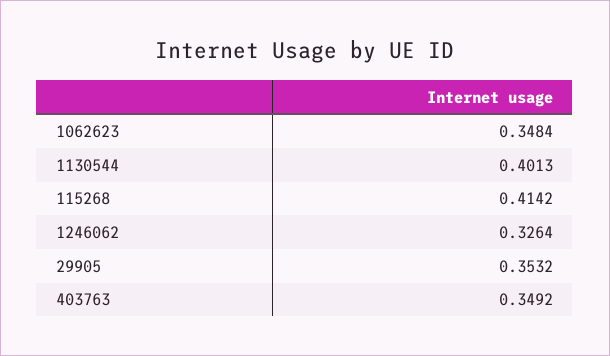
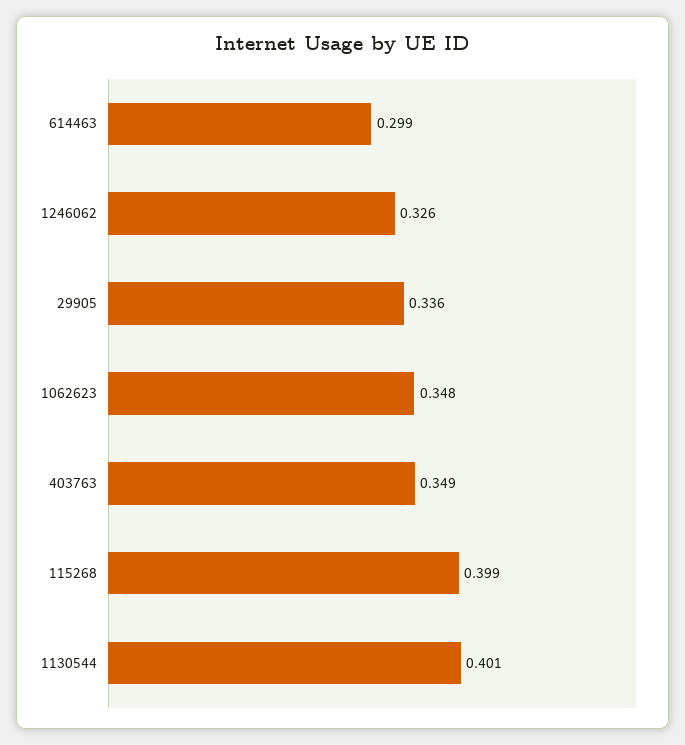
  {
    "1062623": 0.3484,
    "1130544": 0.4013,
-   "115268": 0.4142,
+   "115268": 0.399,
    "1246062": 0.3264,
-   "29905": 0.3532,
+   "29905": 0.336,
-   "403763": 0.3492
+   "403763": 0.3492,
+   "614463": 0.299
  }

